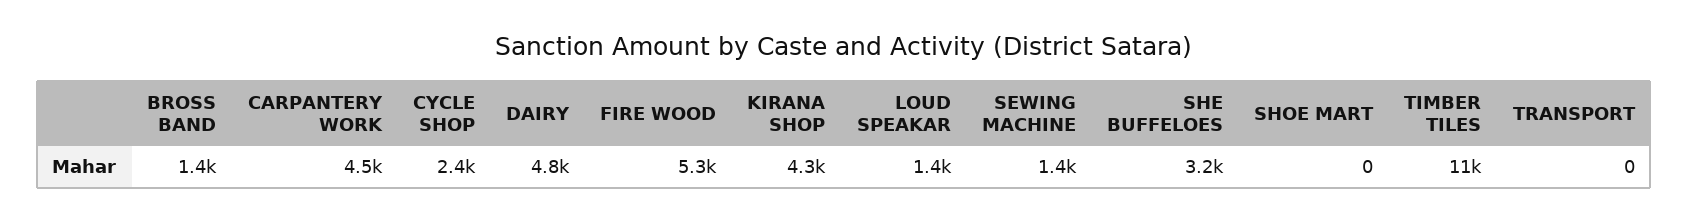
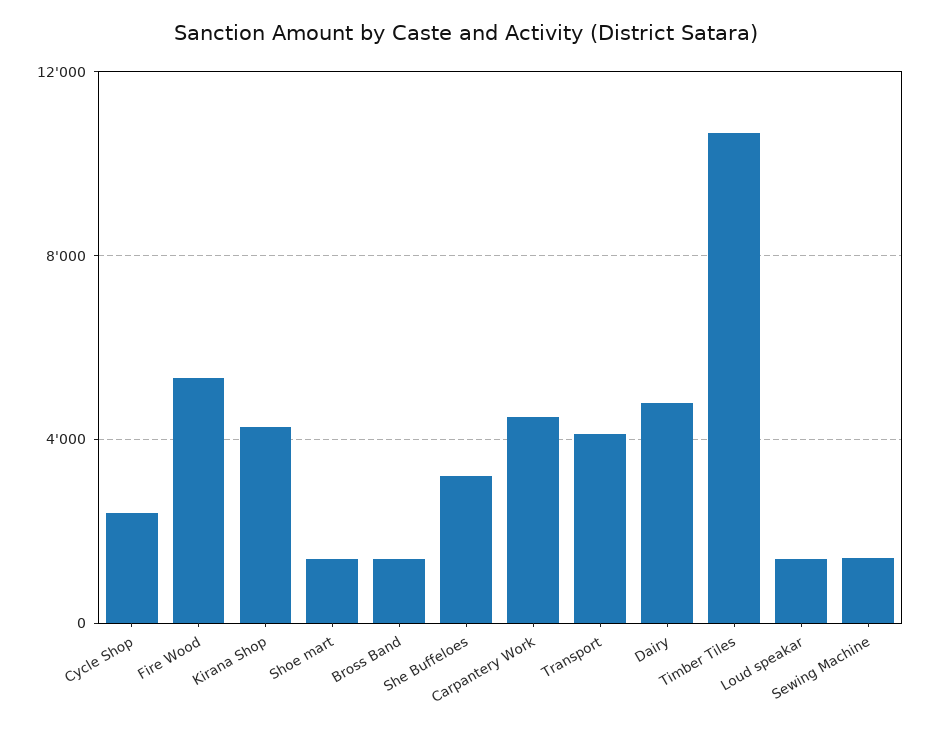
  {
    "BROSS BAND": 1400,
    "CARPANTERY WORK": 4500,
    "CYCLE SHOP": 2400,
    "DAIRY": 4800,
    "FIRE WOOD": 5300,
    "KIRANA SHOP": 4300,
    "LOUD SPEAKAR": 1400,
    "SEWING MACHINE": 1400,
    "SHE BUFFELOES": 3200,
-   "SHOE MART": 0,
+   "SHOE MART": 1500,
    "TIMBER TILES": 11000,
-   "TRANSPORT": 0
+   "TRANSPORT": 4000
  }

